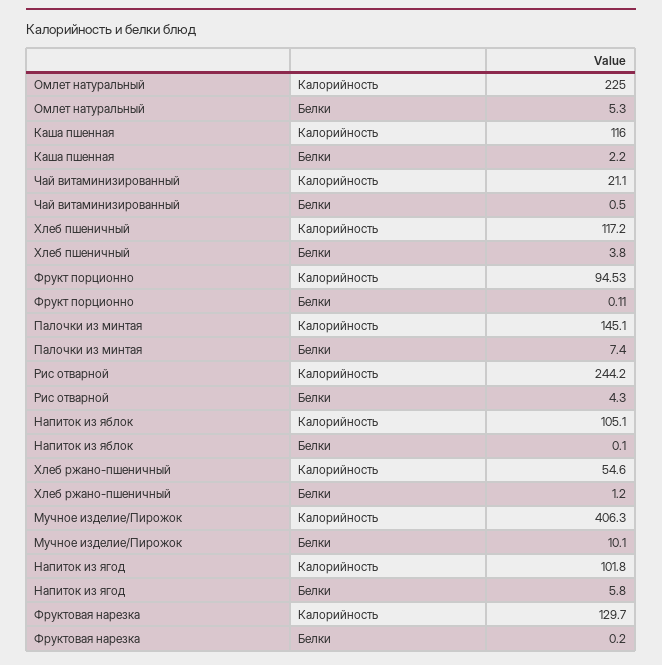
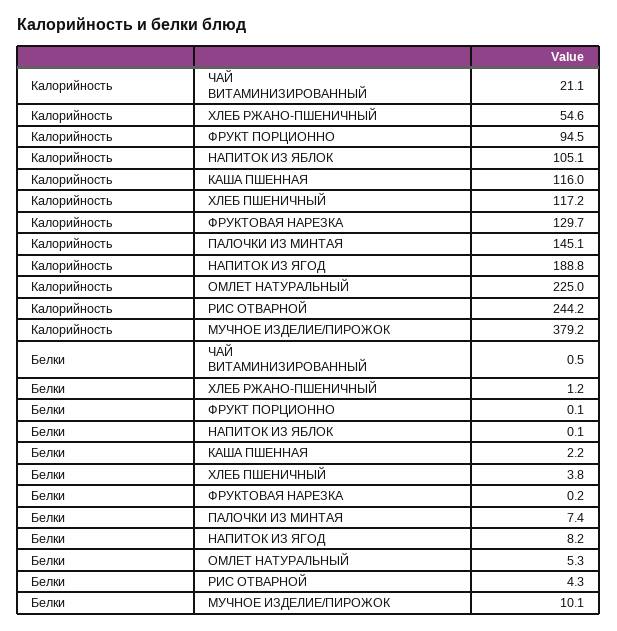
  {
    "Омлет натуральный": {
      "Калорийность": 225,
      "Белки": 5.3
    },
    "Каша пшенная": {
      "Калорийность": 116,
      "Белки": 2.2
    },
    "Чай витаминизированный": {
      "Калорийность": 21.1,
      "Белки": 0.5
    },
    "Хлеб пшеничный": {
      "Калорийность": 117.2,
      "Белки": 3.8
    },
    "Фрукт порционно": {
      "Калорийность": 94.53,
      "Белки": 0.11
    },
    "Палочки из минтая": {
      "Калорийность": 145.1,
      "Белки": 7.4
    },
    "Рис отварной": {
      "Калорийность": 244.2,
      "Белки": 4.3
    },
    "Напиток из яблок": {
      "Калорийность": 105.1,
      "Белки": 0.1
    },
    "Хлеб ржано-пшеничный": {
      "Калорийность": 54.6,
      "Белки": 1.2
    },
    "Мучное изделие/Пирожок": {
-     "Калорийность": 406.3,
+     "Калорийность": 379.2,
      "Белки": 10.1
    },
    "Напиток из ягод": {
-     "Калорийность": 101.8,
+     "Калорийность": 188.8,
-     "Белки": 5.8
+     "Белки": 8.2
    },
    "Фруктовая нарезка": {
      "Калорийность": 129.7,
      "Белки": 0.2
    }
  }

